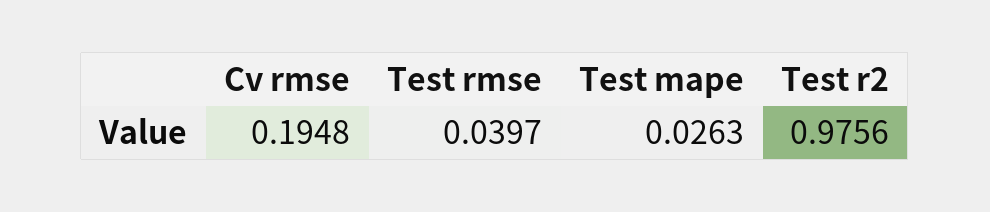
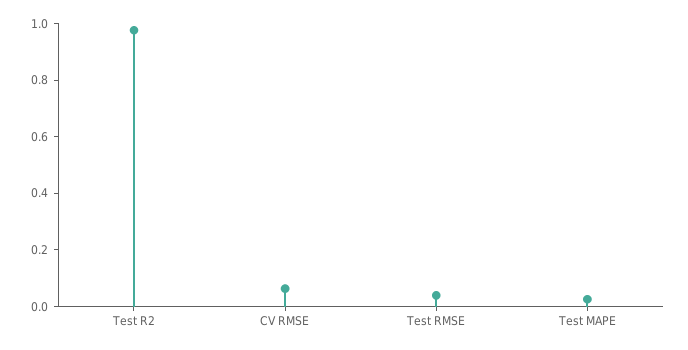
  {
-   "Cv rmse": 0.1948,
+   "Cv rmse": 0.05,
    "Test rmse": 0.0397,
    "Test mape": 0.0263,
    "Test r2": 0.9756
  }

